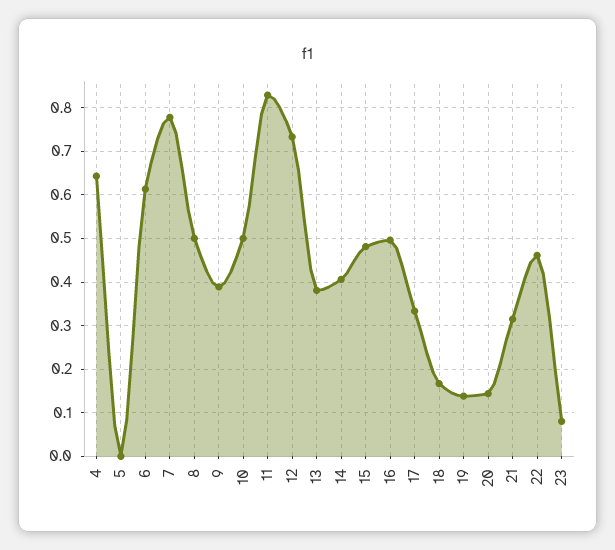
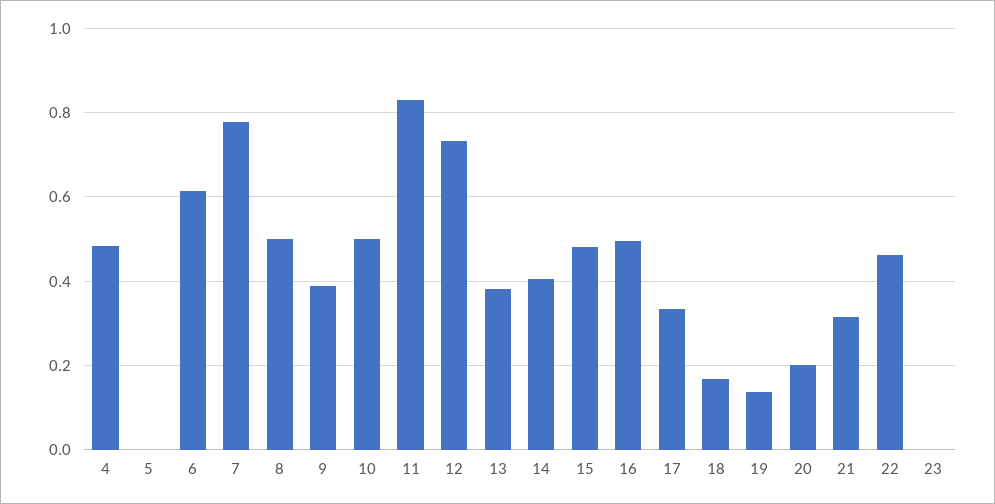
  {
-   "4": 0.64,
+   "4": 0.48,
    "5": 0,
    "6": 0.62,
    "7": 0.78,
    "8": 0.5,
    "9": 0.38,
    "10": 0.5,
    "11": 0.82,
    "12": 0.74,
    "13": 0.38,
    "14": 0.4,
    "15": 0.48,
    "16": 0.5,
    "17": 0.34,
    "18": 0.16,
    "19": 0.14,
-   "20": 0.14,
+   "20": 0.2,
    "21": 0.32,
    "22": 0.46,
-   "23": 0.08
+   "23": 0
  }

